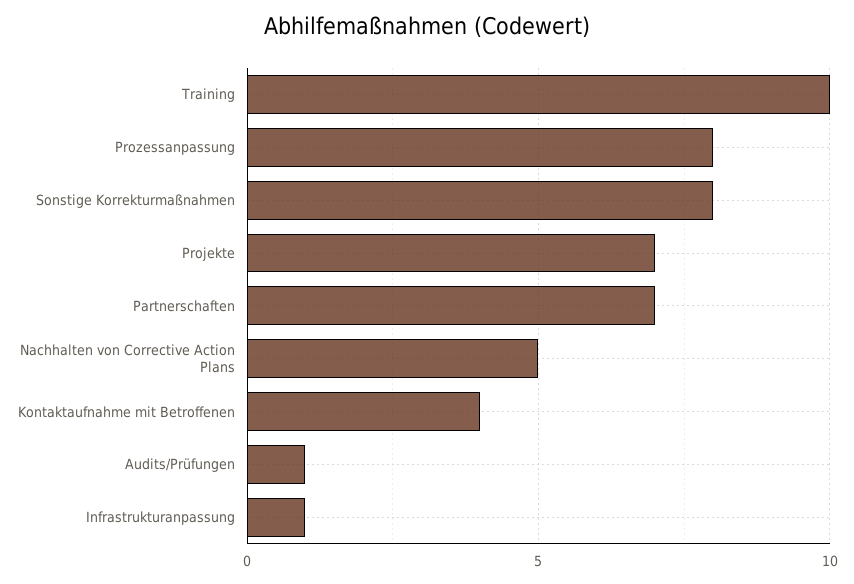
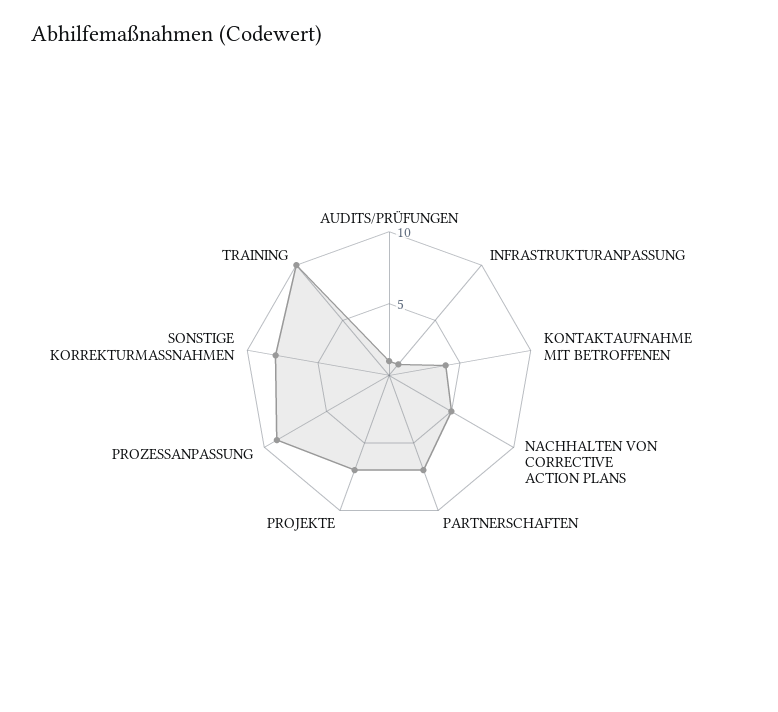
  {
    "Training": 10,
-   "Prozessanpassung": 8,
+   "Prozessanpassung": 9,
    "Sonstige Korrekturmaßnahmen": 8,
    "Projekte": 7,
    "Partnerschaften": 7,
    "Nachhalten von Corrective Action Plans": 5,
    "Kontaktaufnahme mit Betroffenen": 4,
    "Audits/Prüfungen": 1,
    "Infrastrukturanpassung": 1
  }

